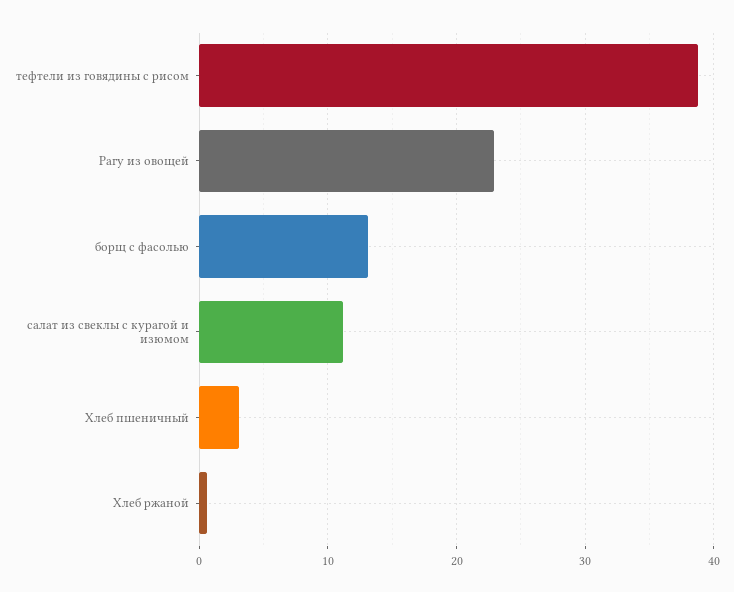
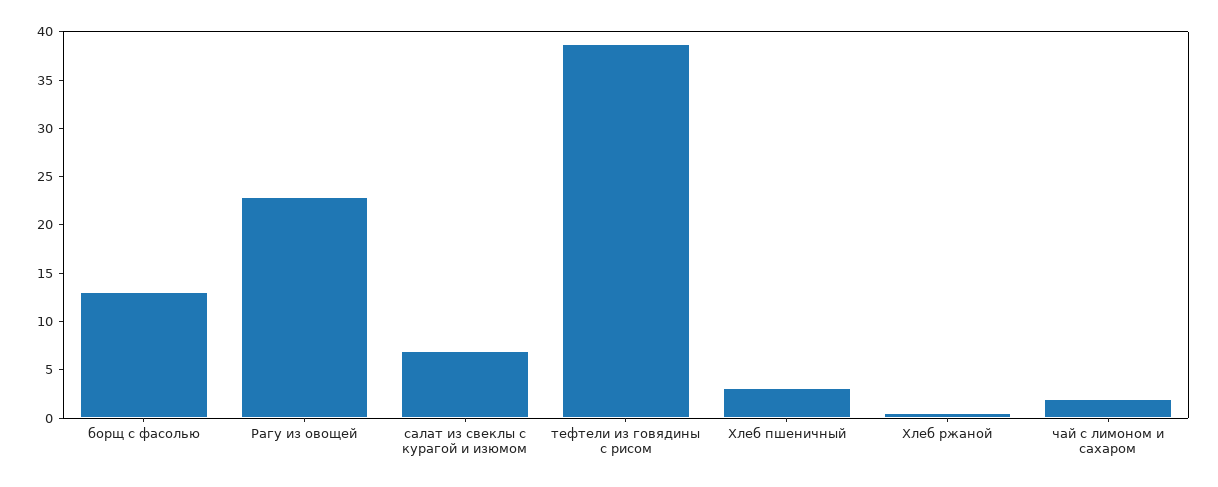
  {
    "тефтели из говядины с рисом": 39,
    "Рагу из овощей": 23,
    "борщ с фасолью": 13,
-   "салат из свеклы с курагой и изюмом": 11,
+   "салат из свеклы с курагой и изюмом": 7,
    "Хлеб пшеничный": 3,
-   "Хлеб ржаной": 1
+   "Хлеб ржаной": 1,
+   "чай с лимоном и сахаром": 2
  }

